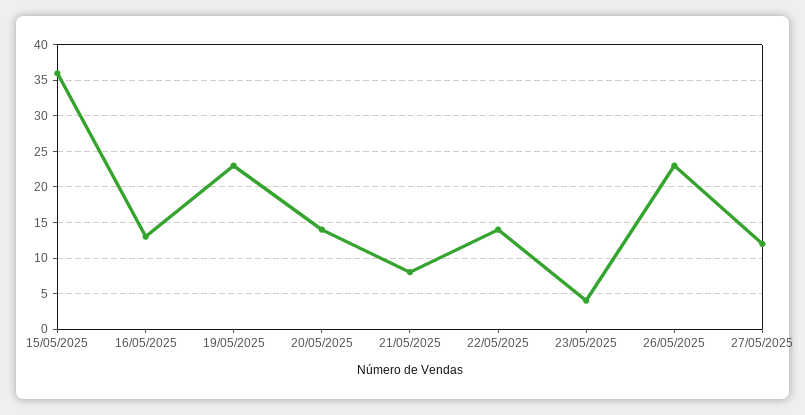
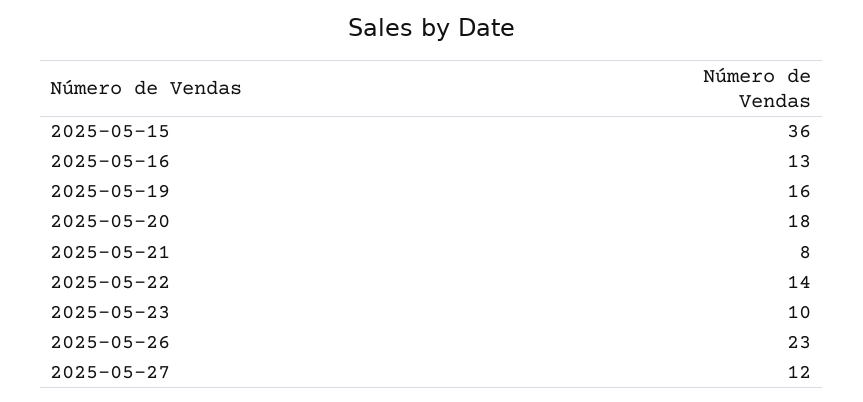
  {
    "15/05/2025": 36,
    "16/05/2025": 13,
-   "19/05/2025": 23,
+   "19/05/2025": 16,
-   "20/05/2025": 14,
+   "20/05/2025": 18,
    "21/05/2025": 8,
    "22/05/2025": 14,
-   "23/05/2025": 4,
+   "23/05/2025": 10,
    "26/05/2025": 23,
    "27/05/2025": 12
  }

